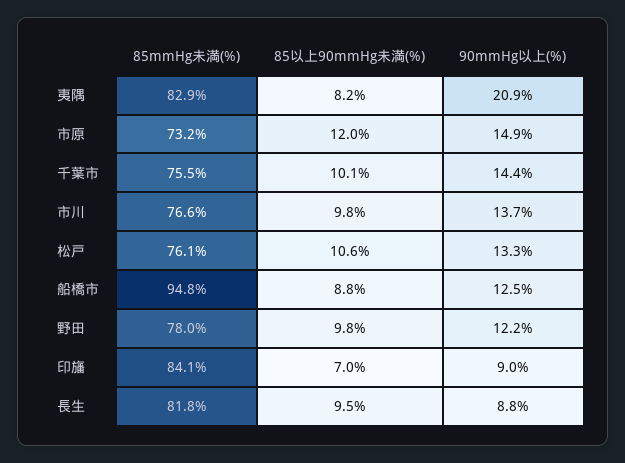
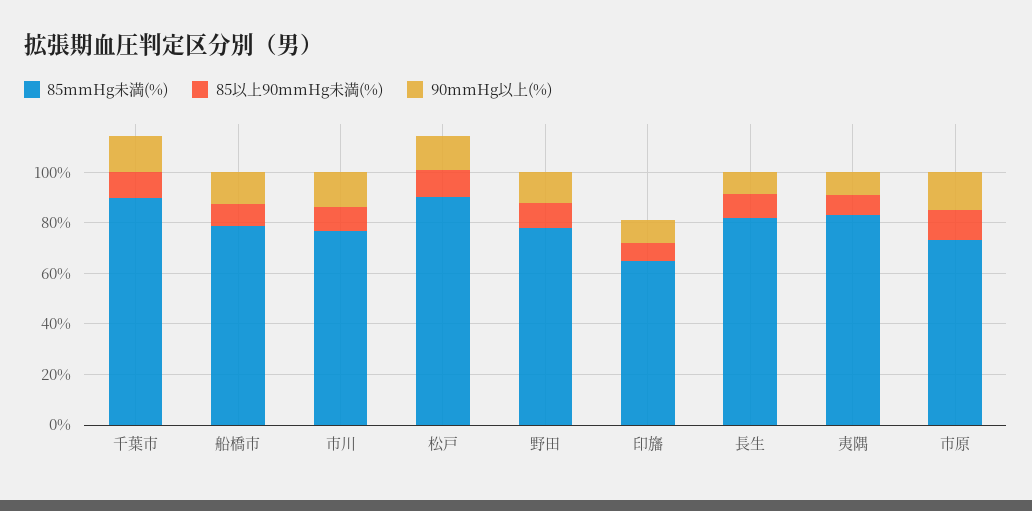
  {
    "85mmHg未満(%)": {
      "夷隅": 82.9,
      "市原": 73.2,
-     "千葉市": 75.5,
+     "千葉市": 90,
      "市川": 76.6,
-     "松戸": 76.1,
+     "松戸": 90,
-     "船橋市": 94.8,
+     "船橋市": 80,
      "野田": 78,
-     "印旛": 84.1,
+     "印旛": 65,
      "長生": 81.8
    },
    "85以上90mmHg未満(%)": {
      "夷隅": 8.2,
      "市原": 12,
      "千葉市": 10.1,
      "市川": 9.8,
      "松戸": 10.6,
      "船橋市": 8.8,
      "野田": 9.8,
      "印旛": 7,
      "長生": 9.5
    },
    "90mmHg以上(%)": {
-     "夷隅": 20.9,
+     "夷隅": 10,
      "市原": 14.9,
      "千葉市": 14.4,
      "市川": 13.7,
      "松戸": 13.3,
      "船橋市": 12.5,
      "野田": 12.2,
      "印旛": 9,
      "長生": 8.8
    }
  }

